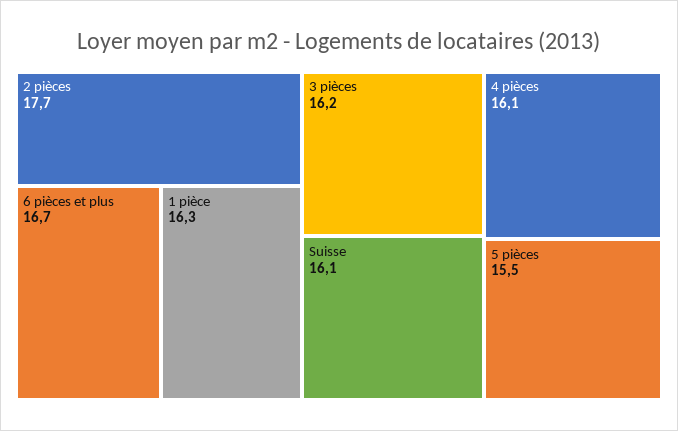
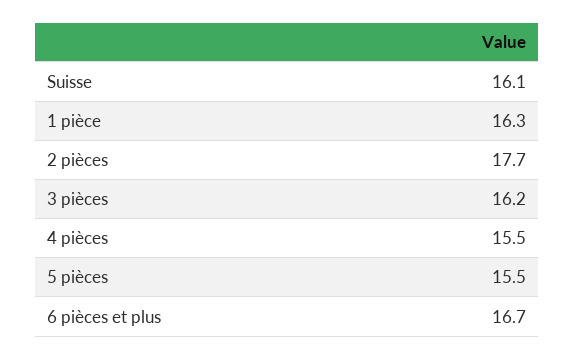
  {
    "2 pièces": 17.7,
    "6 pièces et plus": 16.7,
    "1 pièce": 16.3,
    "3 pièces": 16.2,
    "Suisse": 16.1,
-   "4 pièces": 16.1,
+   "4 pièces": 15.5,
    "5 pièces": 15.5
  }

